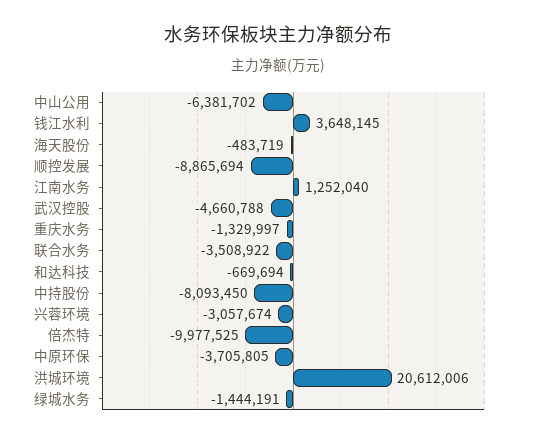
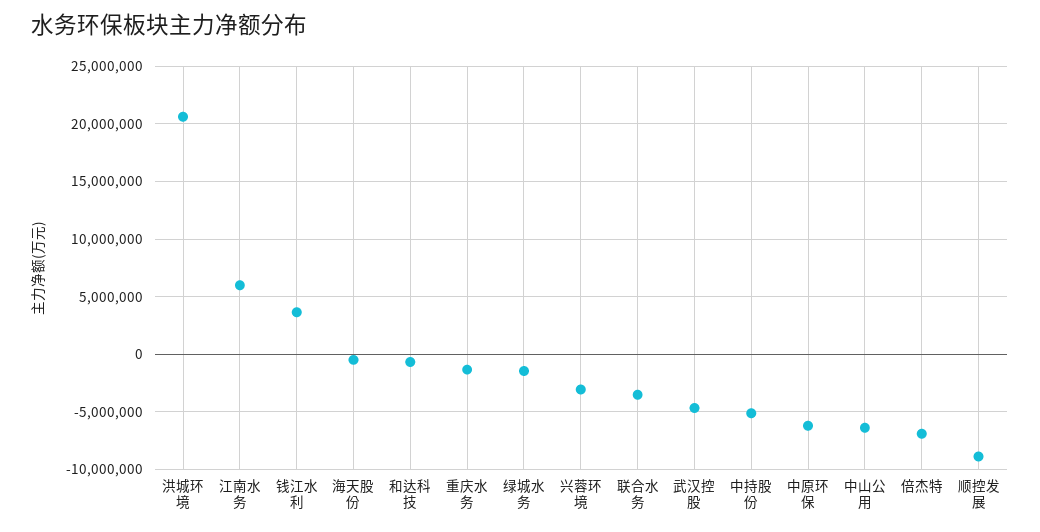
  {
    "中山公用": -6381702,
    "钱江水利": 3648145,
    "海天股份": -483719,
    "顺控发展": -8865694,
-   "江南水务": 1252040,
+   "江南水务": 6000000,
    "武汉控股": -4660788,
    "重庆水务": -1329997,
    "联合水务": -3508922,
    "和达科技": -669694,
-   "中持股份": -8093450,
+   "中持股份": -5000000,
    "兴蓉环境": -3057674,
-   "倍杰特": -9977525,
+   "倍杰特": -7000000,
-   "中原环保": -3705805,
+   "中原环保": -6000000,
    "洪城环境": 20612006,
    "绿城水务": -1444191
  }

